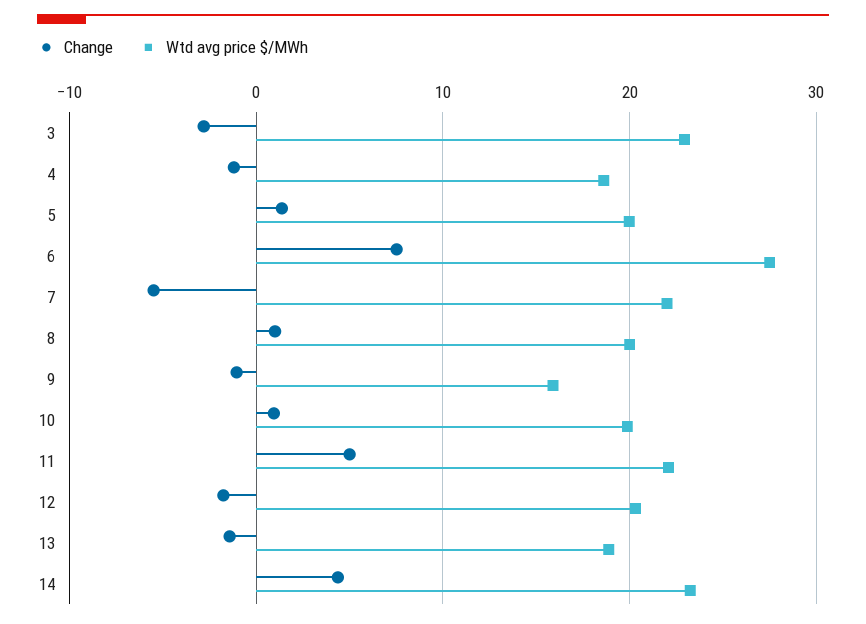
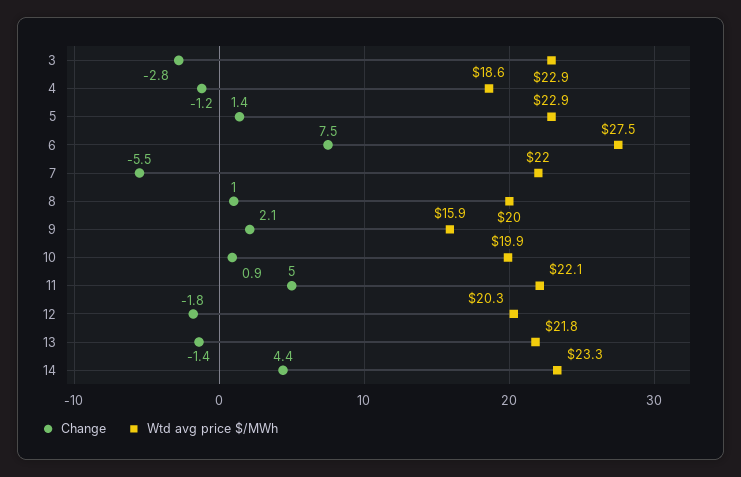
  {
    "Change": {
      "3": -2.8,
      "4": -1.2,
      "5": 1.4,
      "6": 7.5,
      "7": -5.5,
      "8": 1,
-     "9": -1,
+     "9": 2.1,
      "10": 0.9,
      "11": 5,
      "12": -1.8,
      "13": -1.4,
      "14": 4.4
    },
    "Wtd avg price $/MWh": {
      "3": 22.9,
      "4": 18.6,
-     "5": 20,
+     "5": 22.9,
      "6": 27.5,
      "7": 22,
      "8": 20,
      "9": 15.9,
      "10": 19.9,
      "11": 22.1,
      "12": 20.3,
-     "13": 19,
+     "13": 21.8,
      "14": 23.3
    }
  }

